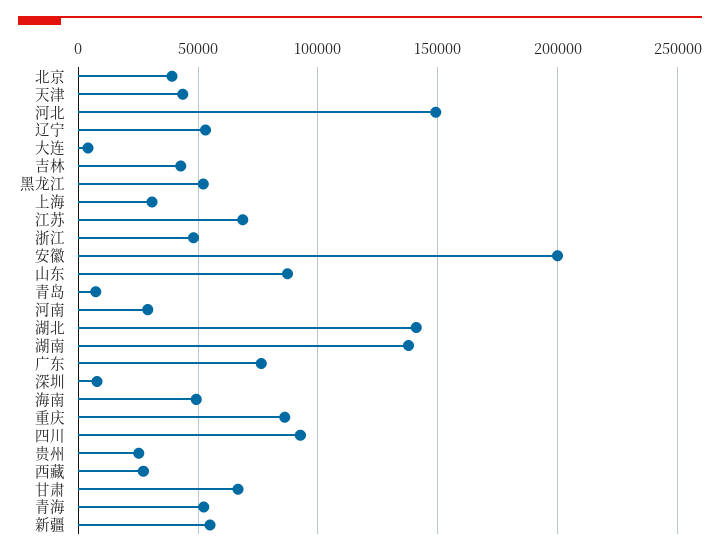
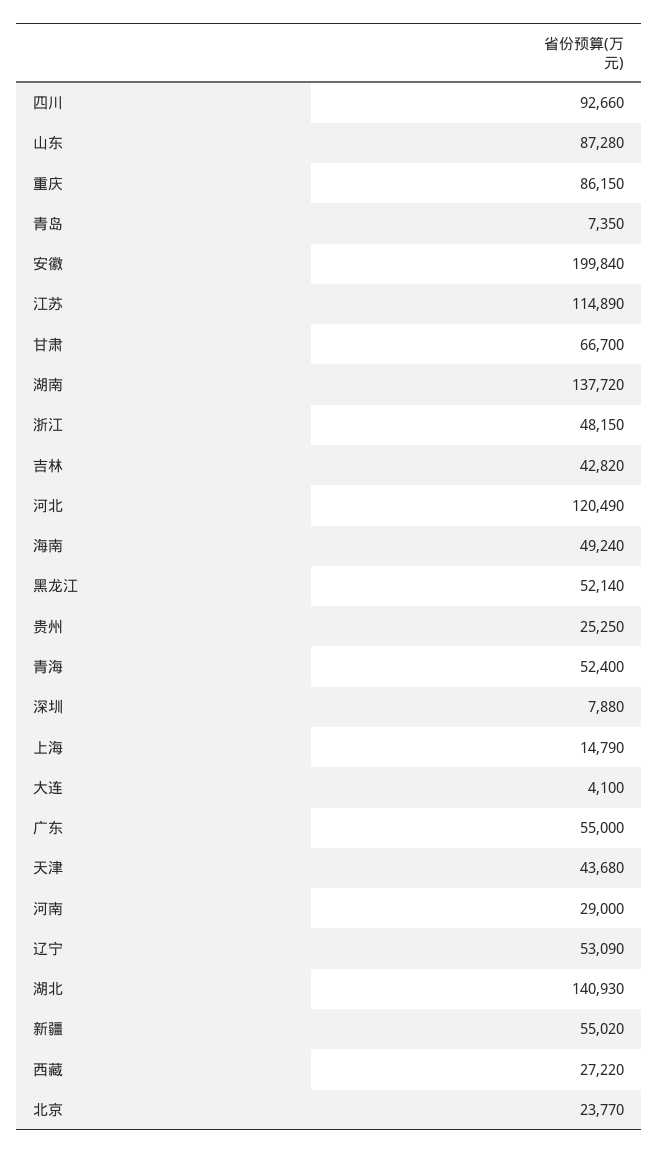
  {
-   "北京": 40000,
+   "北京": 23770,
    "天津": 43680,
-   "河北": 150000,
+   "河北": 120490,
    "辽宁": 53090,
    "大连": 4100,
    "吉林": 42820,
    "黑龙江": 52140,
-   "上海": 30000,
+   "上海": 14790,
-   "江苏": 70000,
+   "江苏": 114890,
    "浙江": 48150,
    "安徽": 199840,
    "山东": 87280,
    "青岛": 7350,
    "河南": 29000,
    "湖北": 140930,
    "湖南": 137720,
-   "广东": 75000,
+   "广东": 55000,
    "深圳": 7880,
    "海南": 49240,
    "重庆": 86150,
    "四川": 92660,
    "贵州": 25250,
    "西藏": 27220,
    "甘肃": 66700,
    "青海": 52400,
    "新疆": 55020
  }

